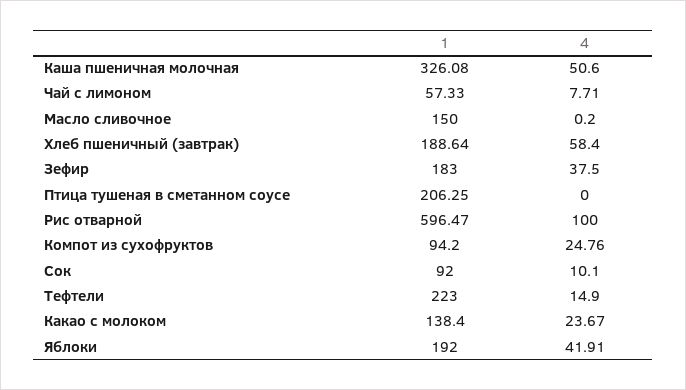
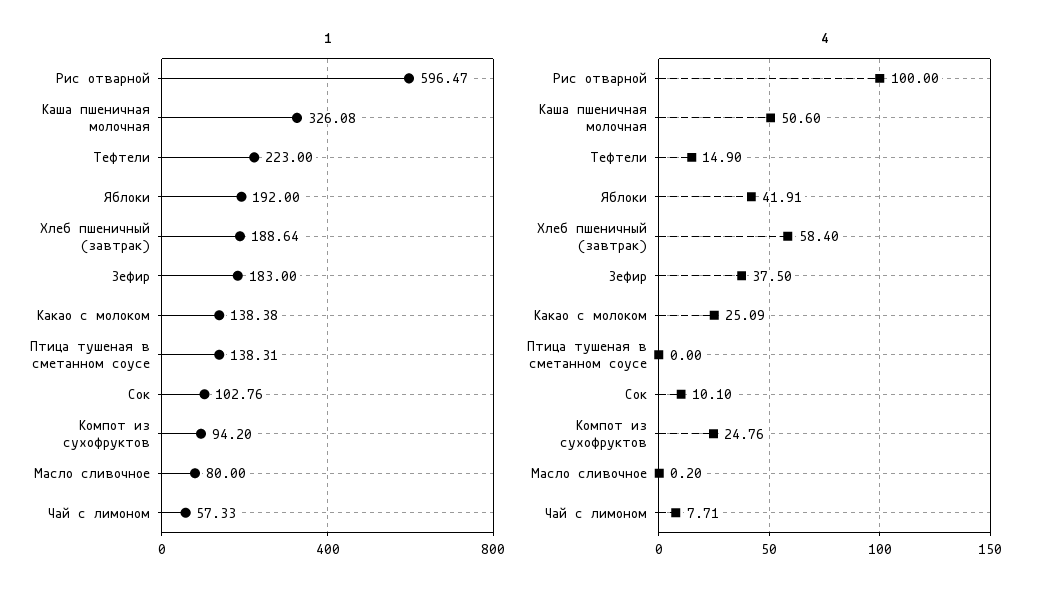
  {
    "1": {
      "Каша пшеничная молочная": 326.08,
      "Чай с лимоном": 57.33,
-     "Масло сливочное": 150,
+     "Масло сливочное": 80,
      "Хлеб пшеничный (завтрак)": 188.64,
      "Зефир": 183,
-     "Птица тушеная в сметанном соусе": 206.25,
+     "Птица тушеная в сметанном соусе": 138.31,
      "Рис отварной": 596.47,
      "Компот из сухофруктов": 94.2,
-     "Сок": 92,
+     "Сок": 102.76,
      "Тефтели": 223,
-     "Какао с молоком": 138.4,
+     "Какао с молоком": 138.38,
      "Яблоки": 192
    },
    "4": {
      "Каша пшеничная молочная": 50.6,
      "Чай с лимоном": 7.71,
      "Масло сливочное": 0.2,
      "Хлеб пшеничный (завтрак)": 58.4,
      "Зефир": 37.5,
      "Птица тушеная в сметанном соусе": 0,
      "Рис отварной": 100,
      "Компот из сухофруктов": 24.76,
      "Сок": 10.1,
      "Тефтели": 14.9,
-     "Какао с молоком": 23.67,
+     "Какао с молоком": 25.09,
      "Яблоки": 41.91
    }
  }

